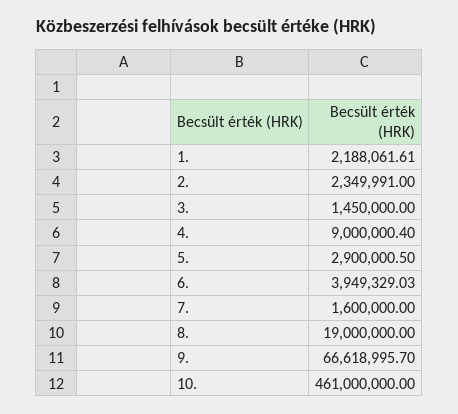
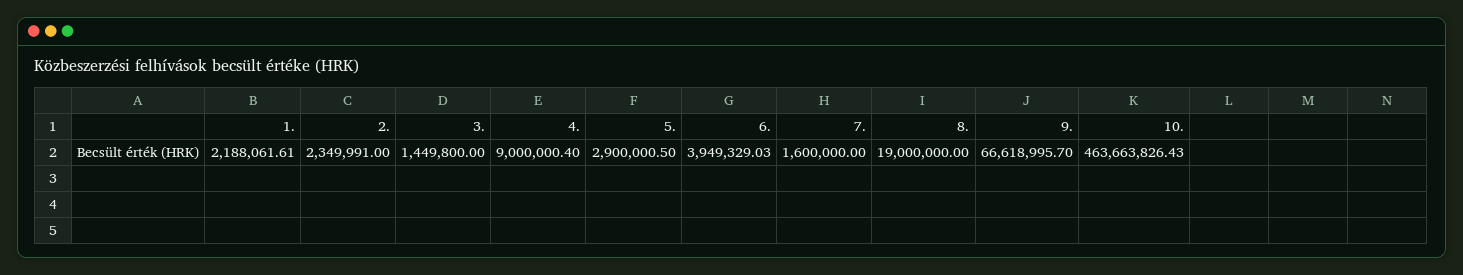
  {
    "1.": 2188061.61,
    "2.": 2349991,
-   "3.": 1450000,
+   "3.": 1449800,
    "4.": 9000000.4,
    "5.": 2900000.5,
    "6.": 3949329.03,
    "7.": 1600000,
    "8.": 19000000,
    "9.": 66618995.7,
-   "10.": 461000000
+   "10.": 463663826.43
  }

